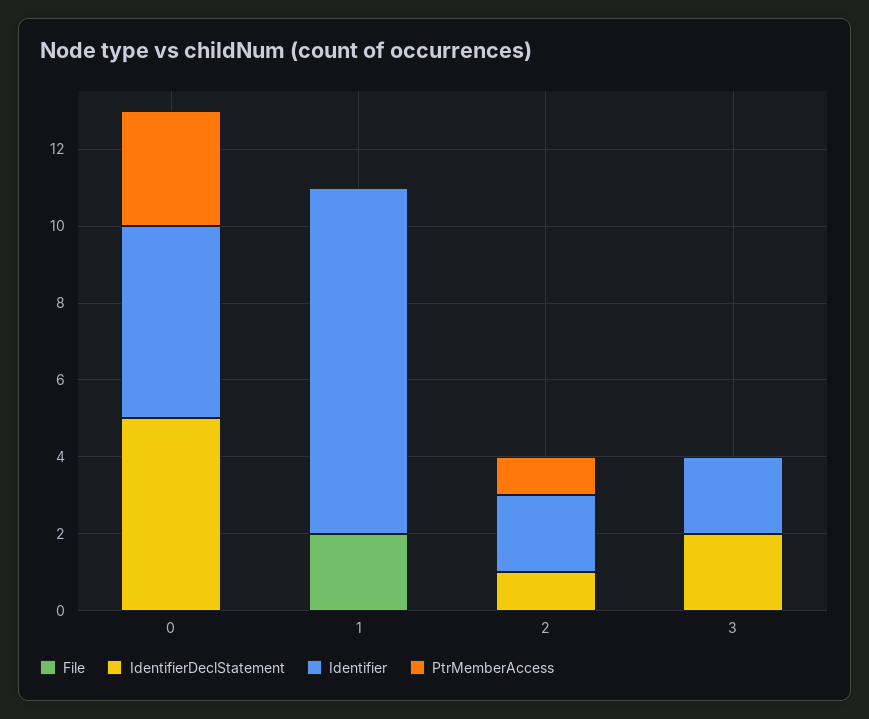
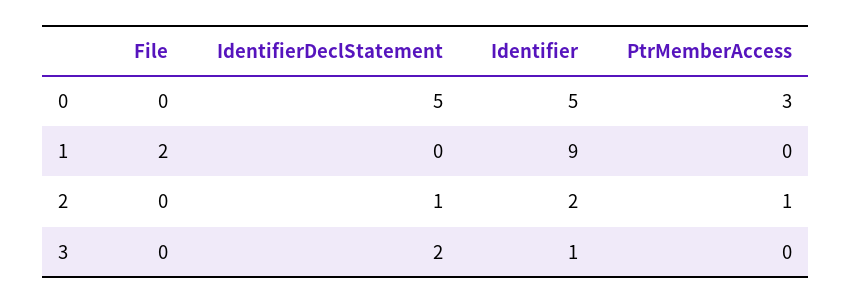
  {
    "File": {
      "0": 0,
      "1": 2,
      "2": 0,
      "3": 0
    },
    "IdentifierDeclStatement": {
      "0": 5,
      "1": 0,
      "2": 1,
      "3": 2
    },
    "Identifier": {
      "0": 5,
      "1": 9,
      "2": 2,
-     "3": 2
+     "3": 1
    },
    "PtrMemberAccess": {
      "0": 3,
      "1": 0,
      "2": 1,
      "3": 0
    }
  }

